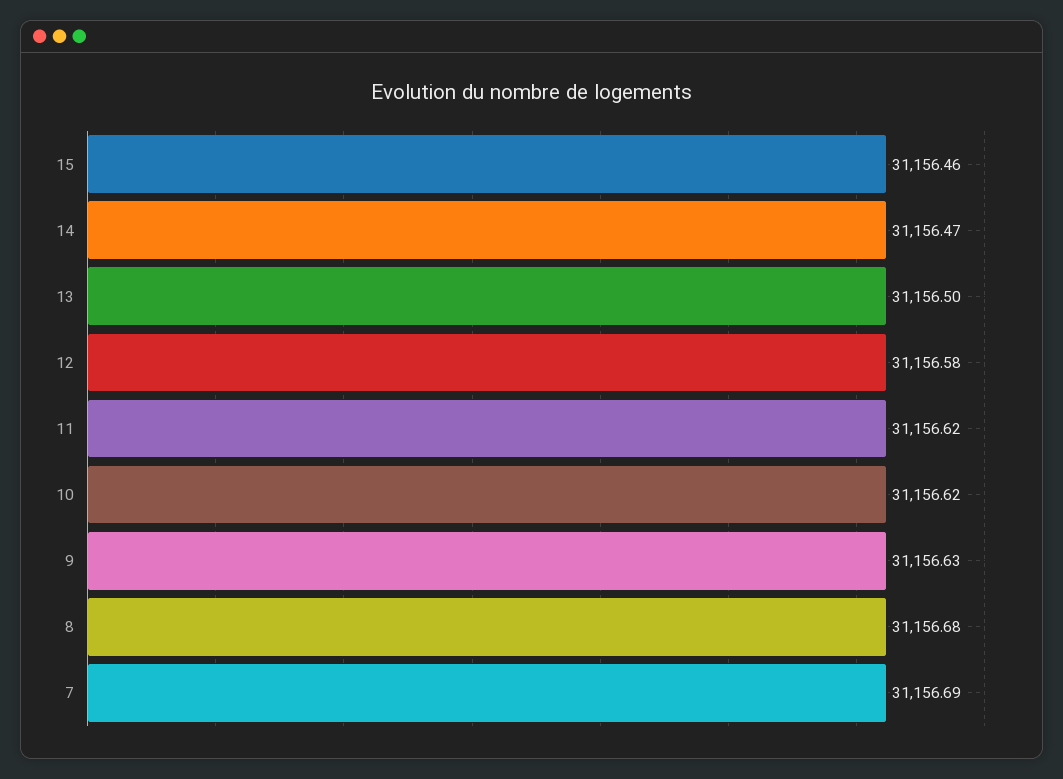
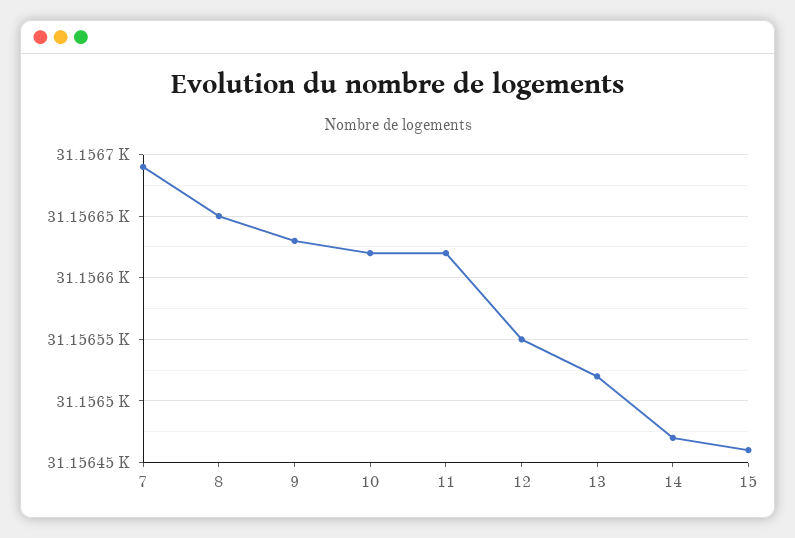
  {
    "15": 31156.46,
    "14": 31156.47,
-   "13": 31156.5,
+   "13": 31156.52,
-   "12": 31156.58,
+   "12": 31156.55,
    "11": 31156.62,
    "10": 31156.62,
    "9": 31156.63,
-   "8": 31156.68,
+   "8": 31156.65,
    "7": 31156.69
  }

